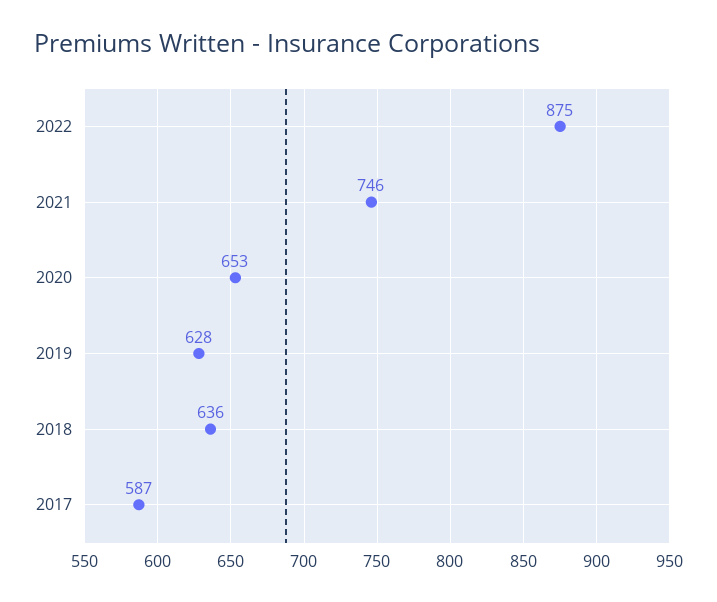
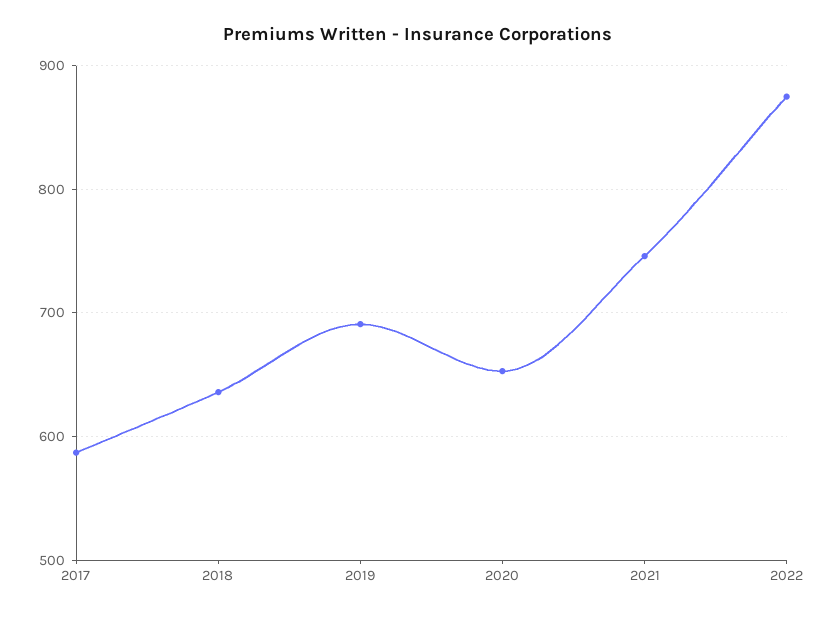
  {
    "2022": 875,
    "2021": 746,
    "2020": 653,
-   "2019": 628,
+   "2019": 690,
    "2018": 636,
    "2017": 587
  }

